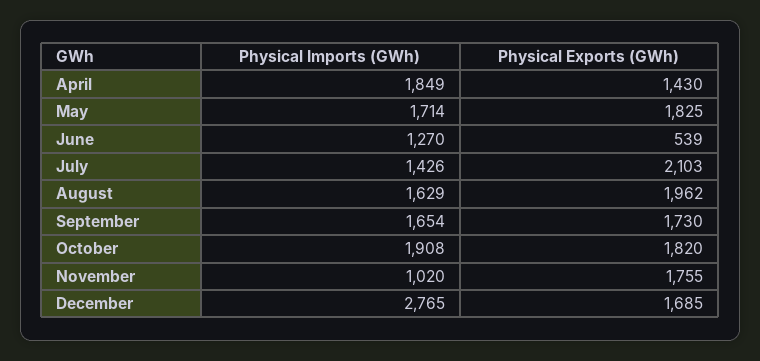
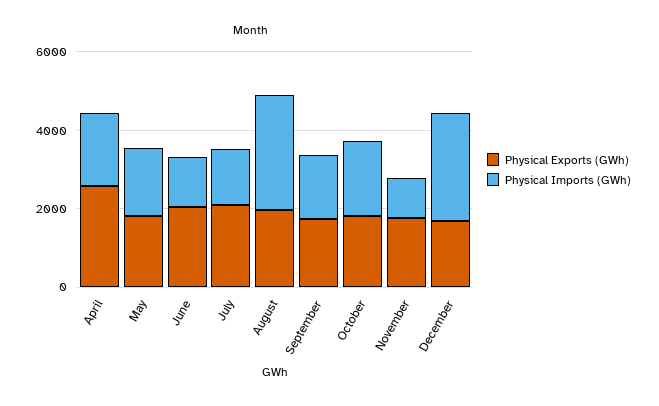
  {
    "Physical Imports (GWh)": {
      "April": 1849,
      "May": 1714,
      "June": 1270,
      "July": 1426,
-     "August": 1629,
+     "August": 3000,
      "September": 1654,
      "October": 1908,
      "November": 1020,
      "December": 2765
    },
    "Physical Exports (GWh)": {
-     "April": 1430,
+     "April": 2500,
      "May": 1825,
-     "June": 539,
+     "June": 2000,
      "July": 2103,
      "August": 1962,
      "September": 1730,
      "October": 1820,
      "November": 1755,
      "December": 1685
    }
  }

